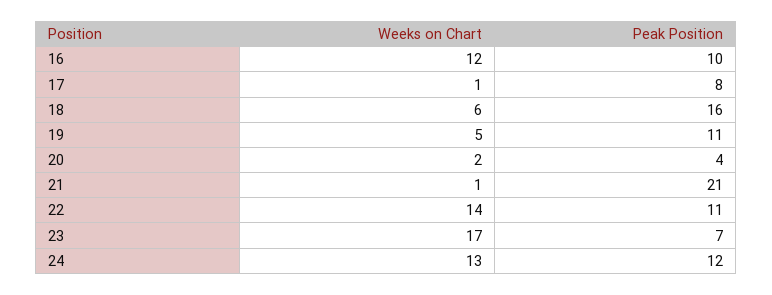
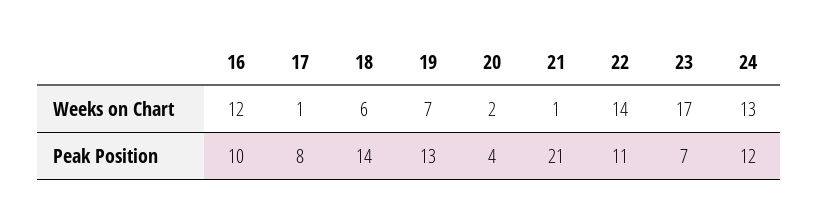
  {
    "Weeks on Chart": {
      "16": 12,
      "17": 1,
      "18": 6,
-     "19": 5,
+     "19": 7,
      "20": 2,
      "21": 1,
      "22": 14,
      "23": 17,
      "24": 13
    },
    "Peak Position": {
      "16": 10,
      "17": 8,
-     "18": 16,
+     "18": 14,
-     "19": 11,
+     "19": 13,
      "20": 4,
      "21": 21,
      "22": 11,
      "23": 7,
      "24": 12
    }
  }

